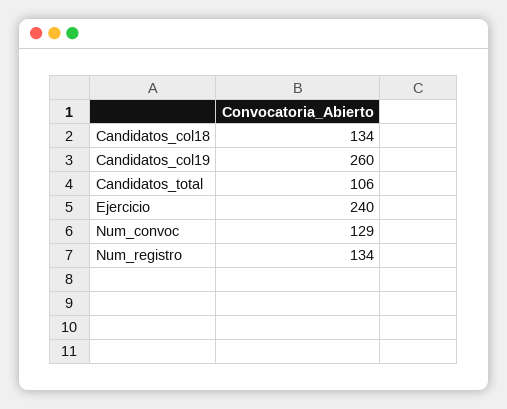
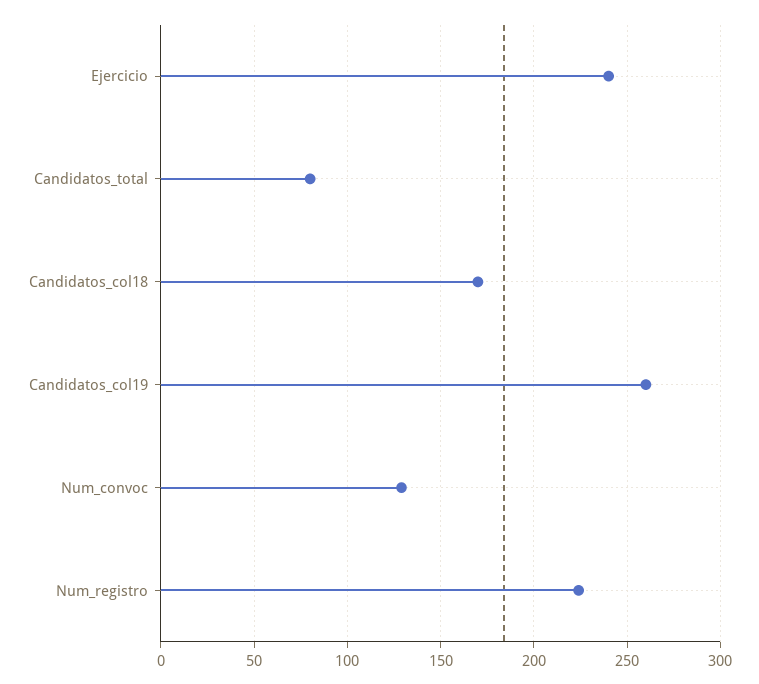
  {
-   "Candidatos_col18": 134,
+   "Candidatos_col18": 170,
    "Candidatos_col19": 260,
-   "Candidatos_total": 106,
+   "Candidatos_total": 80,
    "Ejercicio": 240,
    "Num_convoc": 129,
-   "Num_registro": 134
+   "Num_registro": 225
  }

